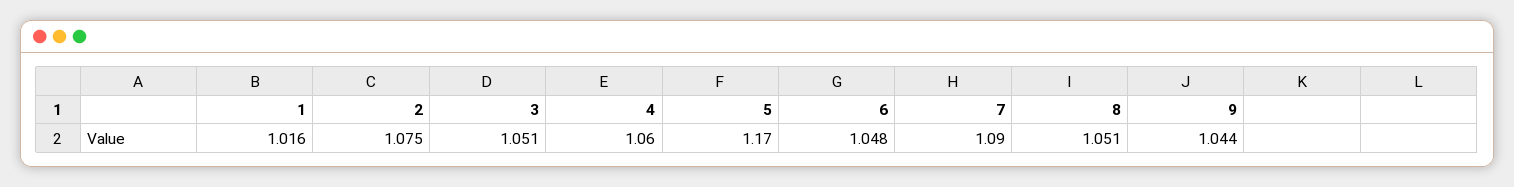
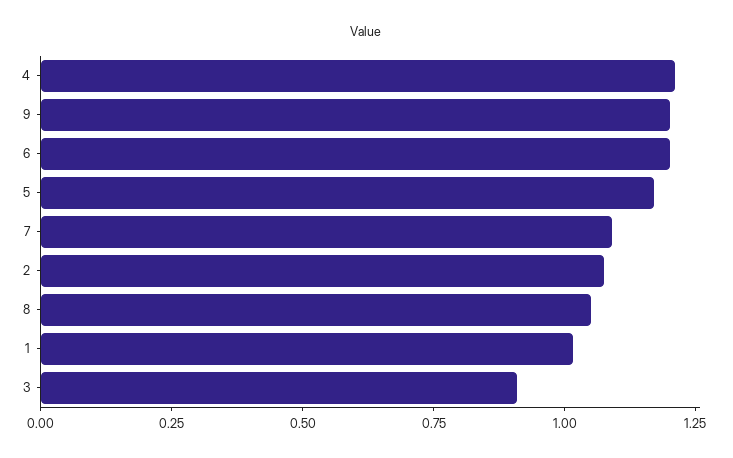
  {
    "1": 1.016,
    "2": 1.075,
-   "3": 1.051,
+   "3": 0.9,
-   "4": 1.06,
+   "4": 1.2,
    "5": 1.17,
-   "6": 1.048,
+   "6": 1.2,
    "7": 1.09,
    "8": 1.051,
-   "9": 1.044
+   "9": 1.2
  }

